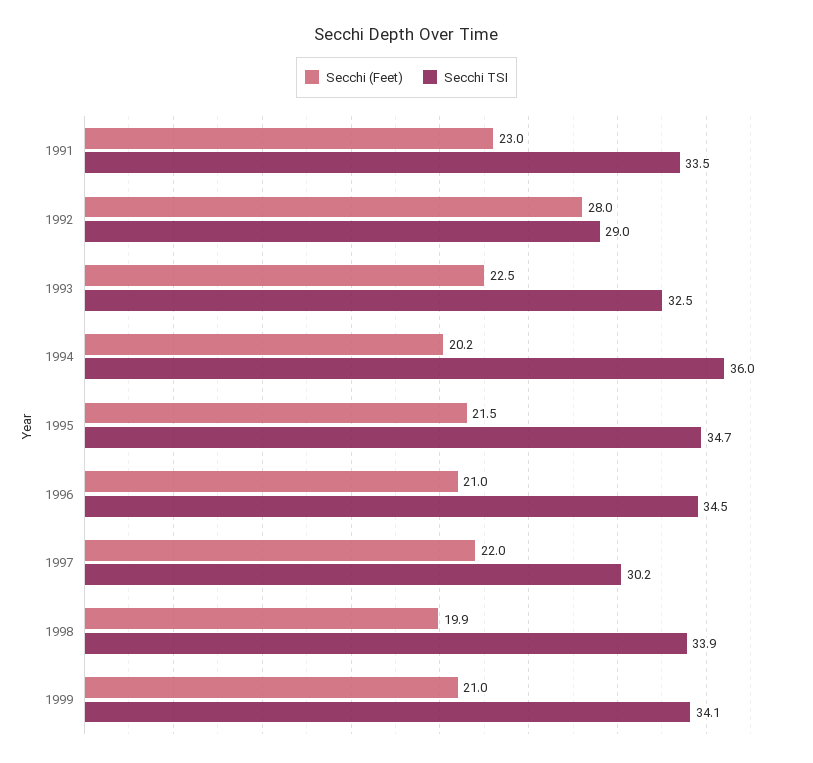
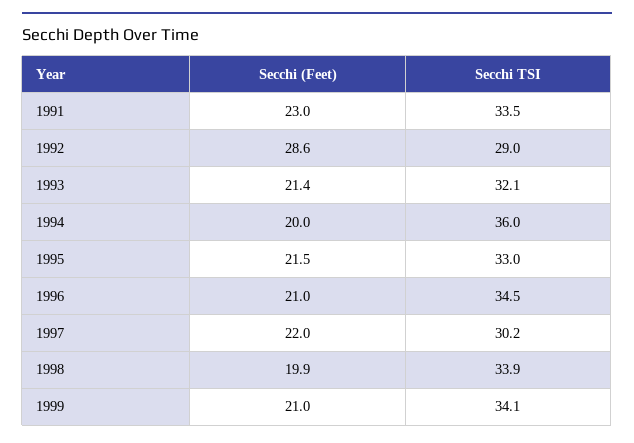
  {
    "Secchi (Feet)": {
      "1991": 23,
-     "1992": 28,
+     "1992": 28.6,
-     "1993": 22.5,
+     "1993": 21.4,
-     "1994": 20.2,
+     "1994": 20,
      "1995": 21.5,
      "1996": 21,
      "1997": 22,
      "1998": 19.9,
      "1999": 21
    },
    "Secchi TSI": {
      "1991": 33.5,
      "1992": 29,
-     "1993": 32.5,
+     "1993": 32.1,
      "1994": 36,
-     "1995": 34.7,
+     "1995": 33,
      "1996": 34.5,
      "1997": 30.2,
      "1998": 33.9,
      "1999": 34.1
    }
  }

